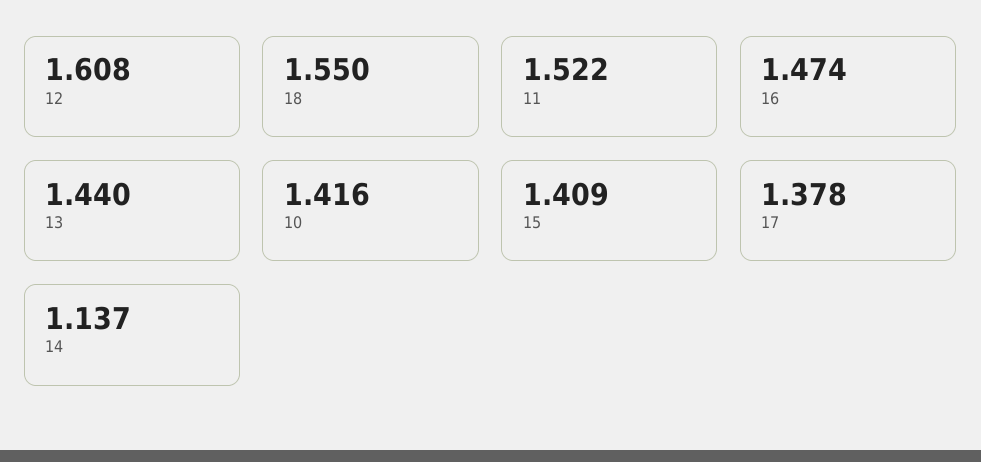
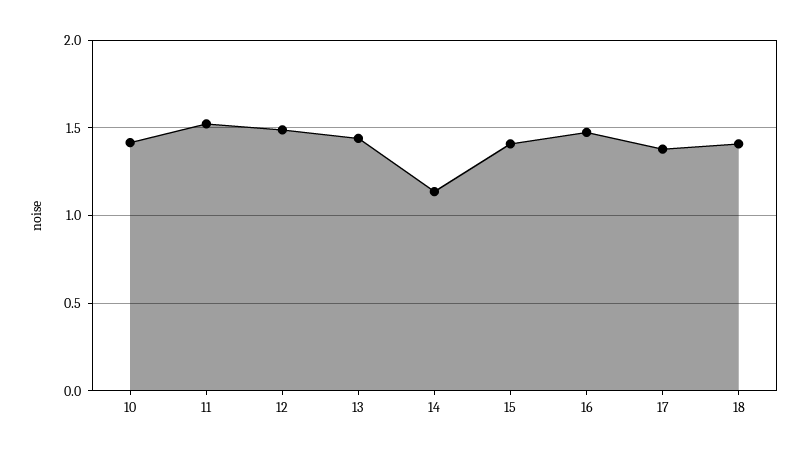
  {
-   "12": 1.608,
+   "12": 1.5,
-   "18": 1.55,
+   "18": 1.4,
    "11": 1.522,
    "16": 1.474,
    "13": 1.44,
    "10": 1.416,
    "15": 1.409,
    "17": 1.378,
    "14": 1.137
  }

